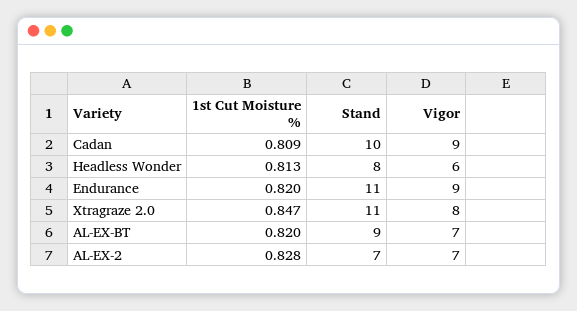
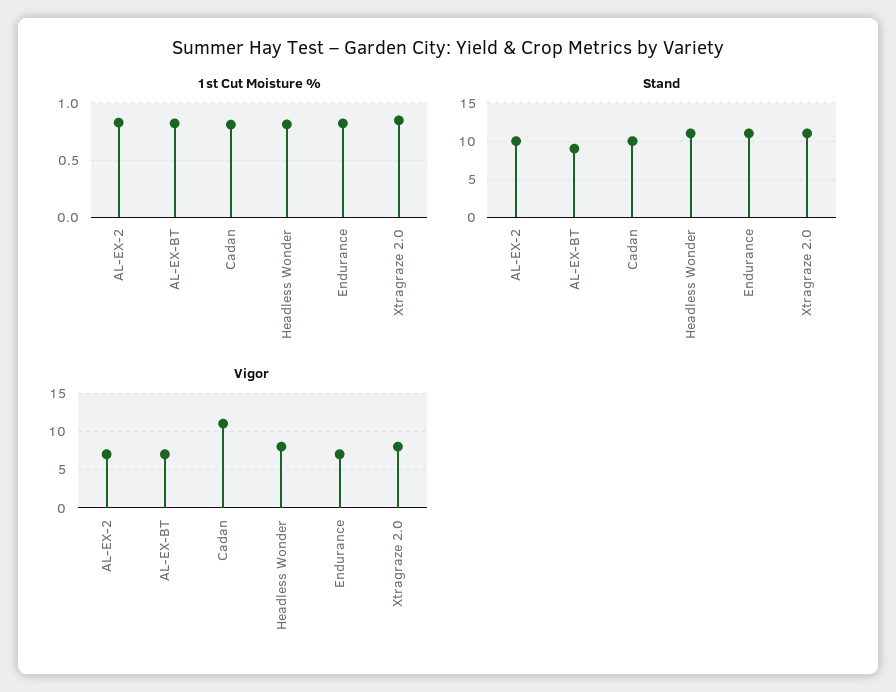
  {
    "1st Cut Moisture %": {
      "Cadan": 0.809,
      "Headless Wonder": 0.813,
      "Endurance": 0.82,
      "Xtragraze 2.0": 0.847,
      "AL-EX-BT": 0.82,
      "AL-EX-2": 0.828
    },
    "Stand": {
      "Cadan": 10,
-     "Headless Wonder": 8,
+     "Headless Wonder": 11,
      "Endurance": 11,
      "Xtragraze 2.0": 11,
      "AL-EX-BT": 9,
-     "AL-EX-2": 7
+     "AL-EX-2": 10
    },
    "Vigor": {
-     "Cadan": 9,
+     "Cadan": 11,
-     "Headless Wonder": 6,
+     "Headless Wonder": 8,
-     "Endurance": 9,
+     "Endurance": 7,
      "Xtragraze 2.0": 8,
      "AL-EX-BT": 7,
      "AL-EX-2": 7
    }
  }

